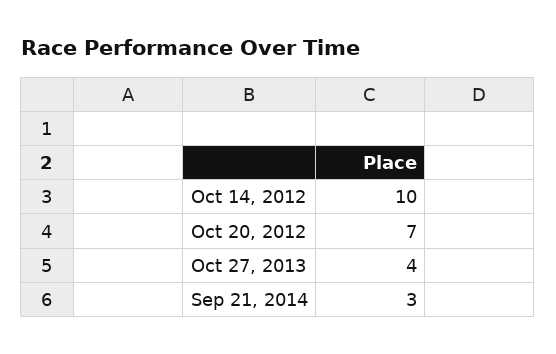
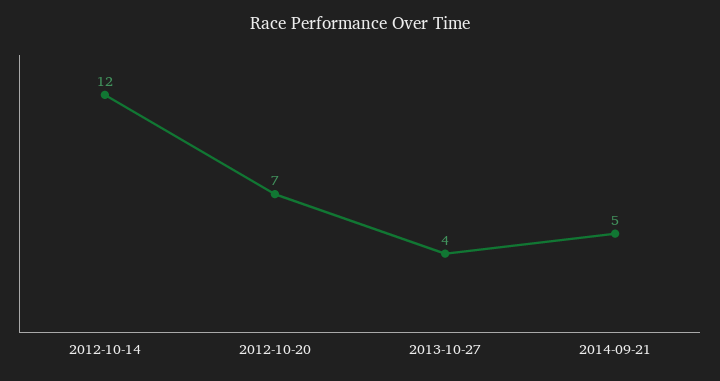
  {
-   "Oct 14, 2012": 10,
+   "Oct 14, 2012": 12,
    "Oct 20, 2012": 7,
    "Oct 27, 2013": 4,
-   "Sep 21, 2014": 3
+   "Sep 21, 2014": 5
  }

